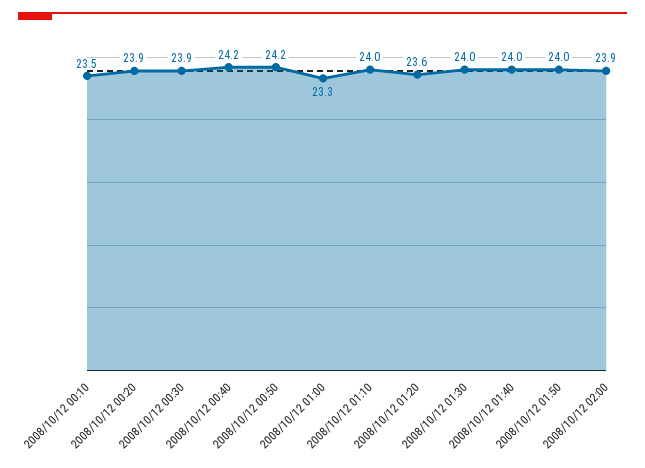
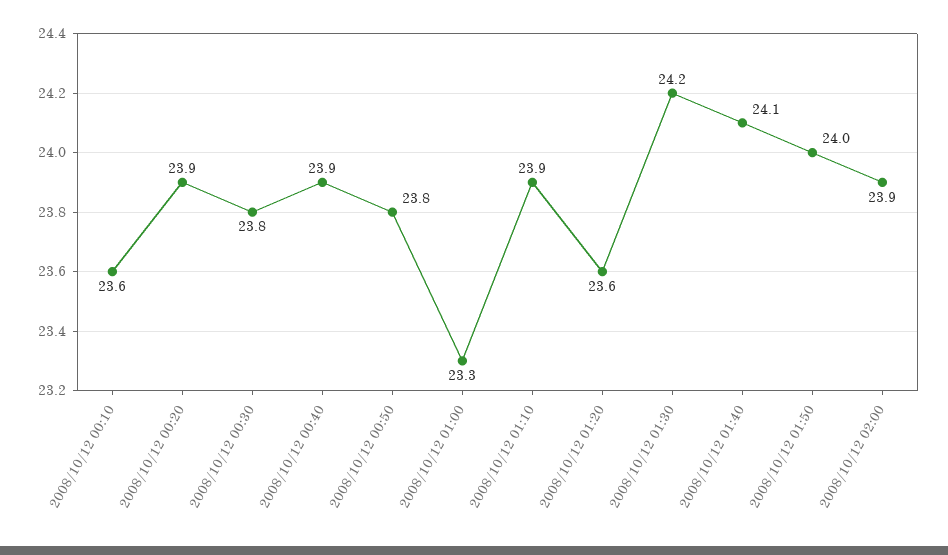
  {
-   "2008/10/12 00:10": 23.5,
+   "2008/10/12 00:10": 23.6,
    "2008/10/12 00:20": 23.9,
-   "2008/10/12 00:30": 23.9,
+   "2008/10/12 00:30": 23.8,
-   "2008/10/12 00:40": 24.2,
+   "2008/10/12 00:40": 23.9,
-   "2008/10/12 00:50": 24.2,
+   "2008/10/12 00:50": 23.8,
    "2008/10/12 01:00": 23.3,
-   "2008/10/12 01:10": 24,
+   "2008/10/12 01:10": 23.9,
    "2008/10/12 01:20": 23.6,
-   "2008/10/12 01:30": 24,
+   "2008/10/12 01:30": 24.2,
-   "2008/10/12 01:40": 24,
+   "2008/10/12 01:40": 24.1,
    "2008/10/12 01:50": 24,
    "2008/10/12 02:00": 23.9
  }

